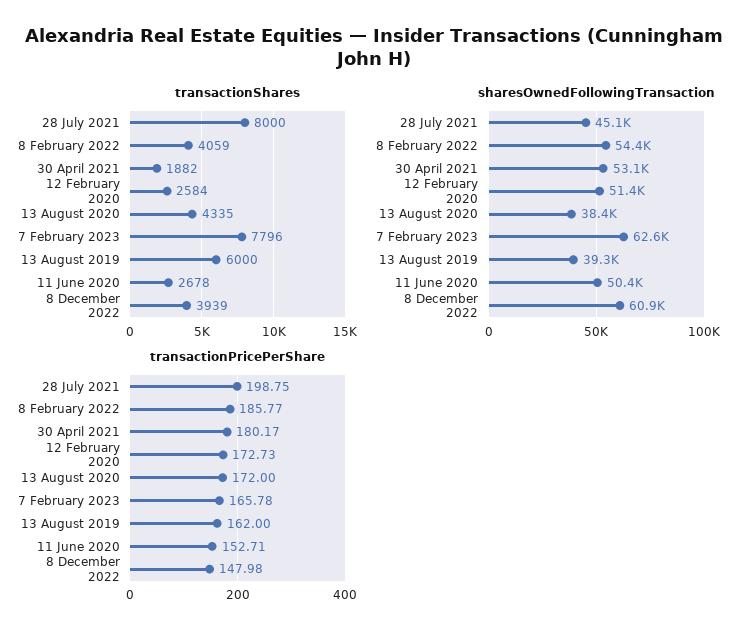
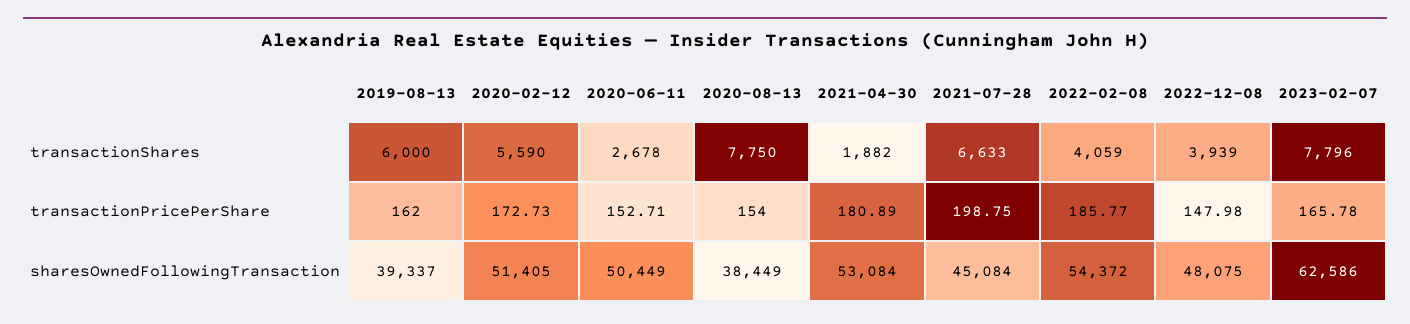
  {
    "transactionShares": {
-     "28 July 2021": 8000,
+     "28 July 2021": 6633,
      "8 February 2022": 4059,
      "30 April 2021": 1882,
-     "12 February 2020": 2584,
+     "12 February 2020": 5590,
-     "13 August 2020": 4335,
+     "13 August 2020": 7750,
      "7 February 2023": 7796,
      "13 August 2019": 6000,
      "11 June 2020": 2678,
      "8 December 2022": 3939
    },
    "sharesOwnedFollowingTransaction": {
      "28 July 2021": 45084,
      "8 February 2022": 54372,
      "30 April 2021": 53084,
      "12 February 2020": 51405,
      "13 August 2020": 38449,
      "7 February 2023": 62586,
      "13 August 2019": 39337,
      "11 June 2020": 50449,
-     "8 December 2022": 60900
+     "8 December 2022": 48075
    },
    "transactionPricePerShare": {
      "28 July 2021": 198.75,
      "8 February 2022": 185.77,
-     "30 April 2021": 180.17,
+     "30 April 2021": 180.89,
      "12 February 2020": 172.73,
-     "13 August 2020": 172,
+     "13 August 2020": 154,
      "7 February 2023": 165.78,
      "13 August 2019": 162,
      "11 June 2020": 152.71,
      "8 December 2022": 147.98
    }
  }

